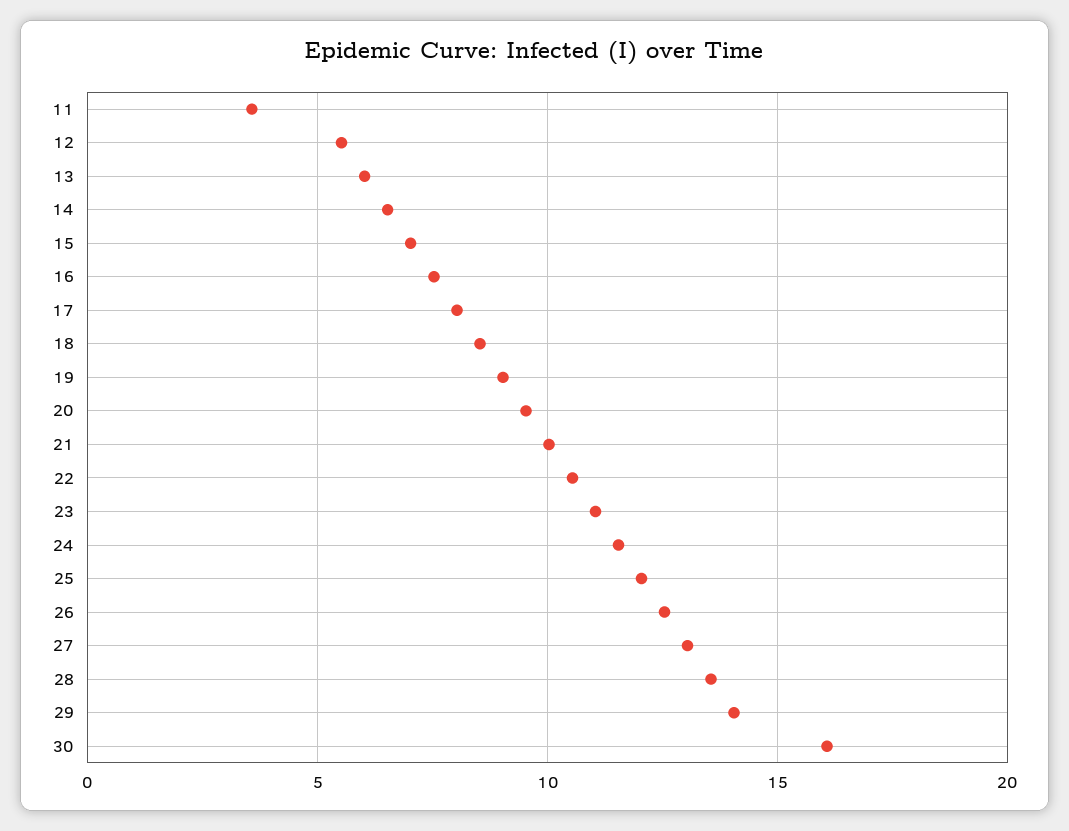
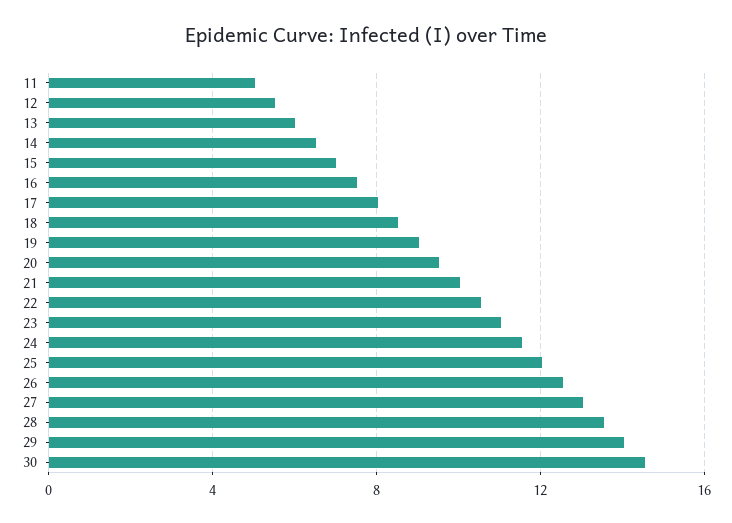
  {
-   "11": 3.5,
+   "11": 5,
    "12": 5.5,
    "13": 6,
    "14": 6.5,
    "15": 7,
    "16": 7.5,
    "17": 8,
    "18": 8.5,
    "19": 9,
    "20": 9.5,
    "21": 10,
    "22": 10.5,
    "23": 11,
    "24": 11.5,
    "25": 12,
    "26": 12.5,
    "27": 13,
    "28": 13.5,
    "29": 14,
-   "30": 16
+   "30": 14.5
  }

